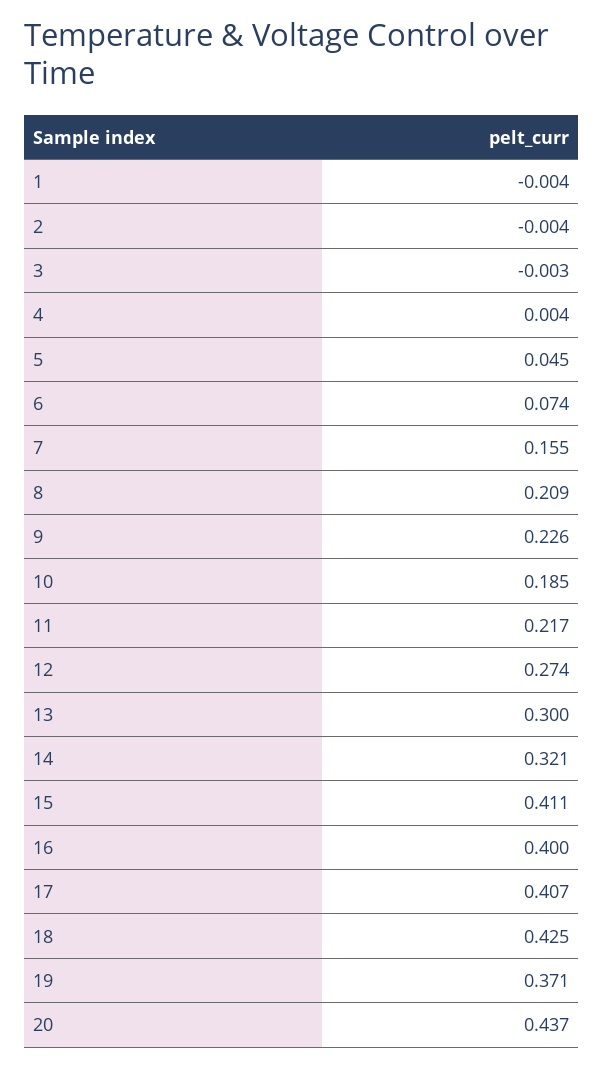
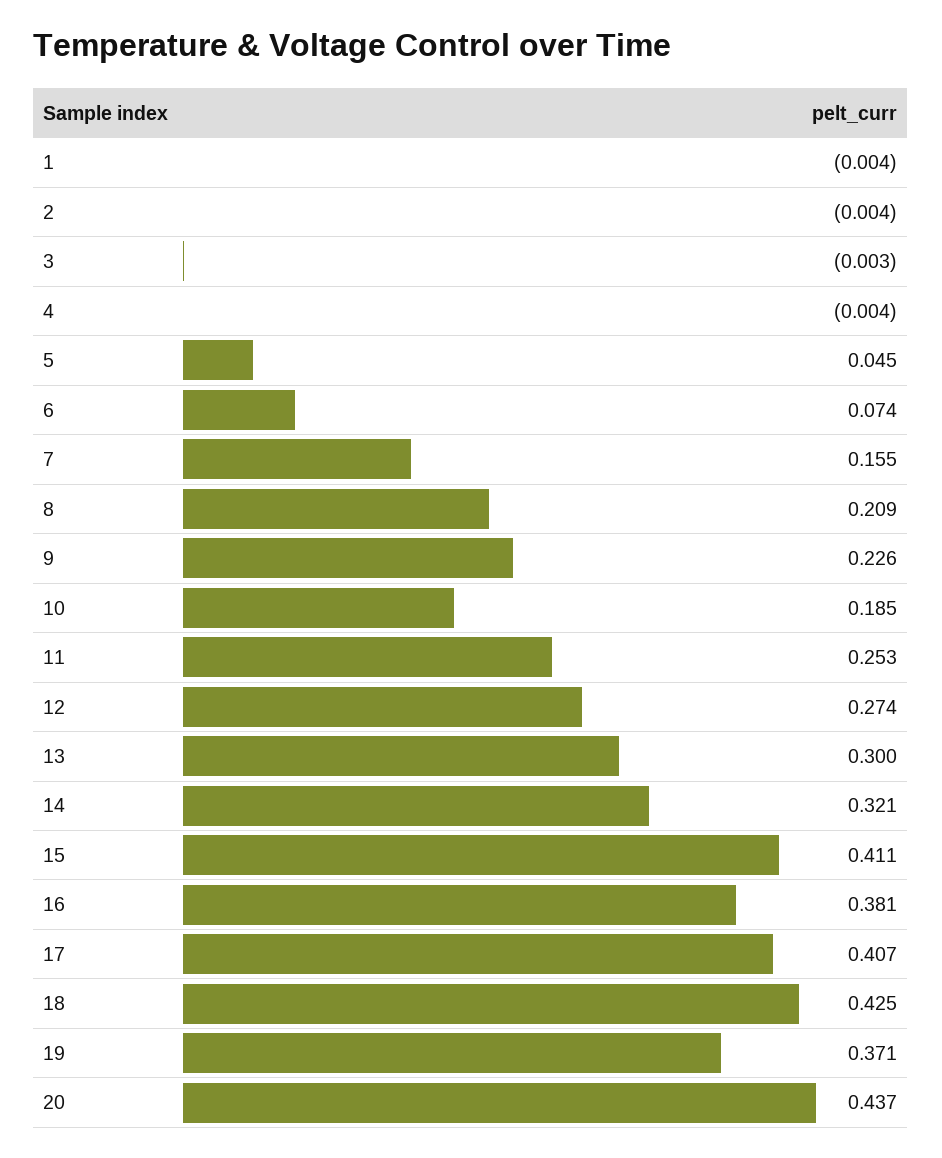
  {
    "1": -0.004,
    "2": -0.004,
    "3": -0.003,
-   "4": 0.004,
+   "4": -0.004,
    "5": 0.045,
    "6": 0.074,
    "7": 0.155,
    "8": 0.209,
    "9": 0.226,
    "10": 0.185,
-   "11": 0.217,
+   "11": 0.253,
    "12": 0.274,
    "13": 0.3,
    "14": 0.321,
    "15": 0.411,
-   "16": 0.4,
+   "16": 0.381,
    "17": 0.407,
    "18": 0.425,
    "19": 0.371,
    "20": 0.437
  }

